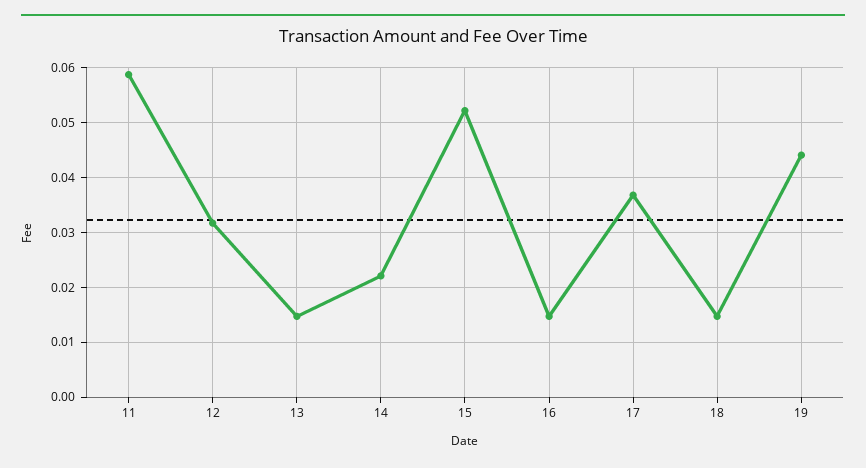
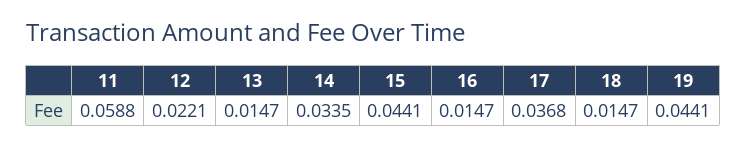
  {
    "11": 0.0588,
-   "12": 0.032,
+   "12": 0.0221,
    "13": 0.0147,
-   "14": 0.022,
+   "14": 0.0335,
-   "15": 0.052,
+   "15": 0.0441,
    "16": 0.0147,
    "17": 0.0368,
    "18": 0.0147,
    "19": 0.0441
  }

